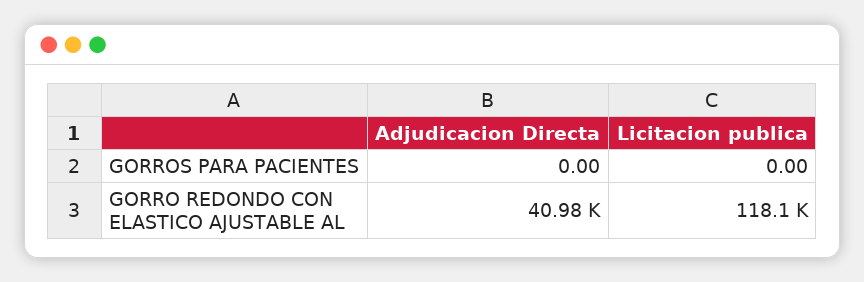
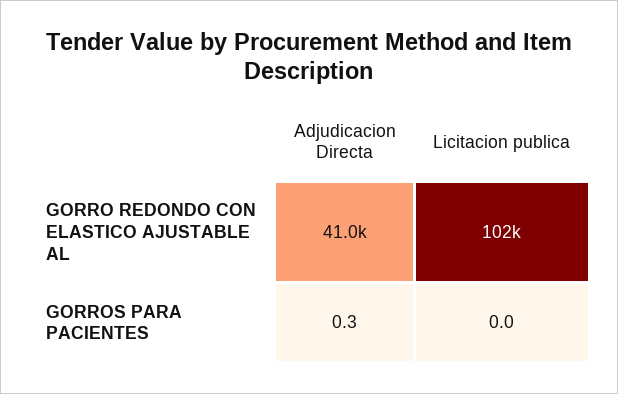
  {
    "Adjudicacion Directa": {
-     "GORROS PARA PACIENTES": 0,
+     "GORROS PARA PACIENTES": 0.3,
      "GORRO REDONDO CON ELASTICO AJUSTABLE AL": 40980
    },
    "Licitacion publica": {
      "GORROS PARA PACIENTES": 0,
-     "GORRO REDONDO CON ELASTICO AJUSTABLE AL": 118100
+     "GORRO REDONDO CON ELASTICO AJUSTABLE AL": 102000
    }
  }

